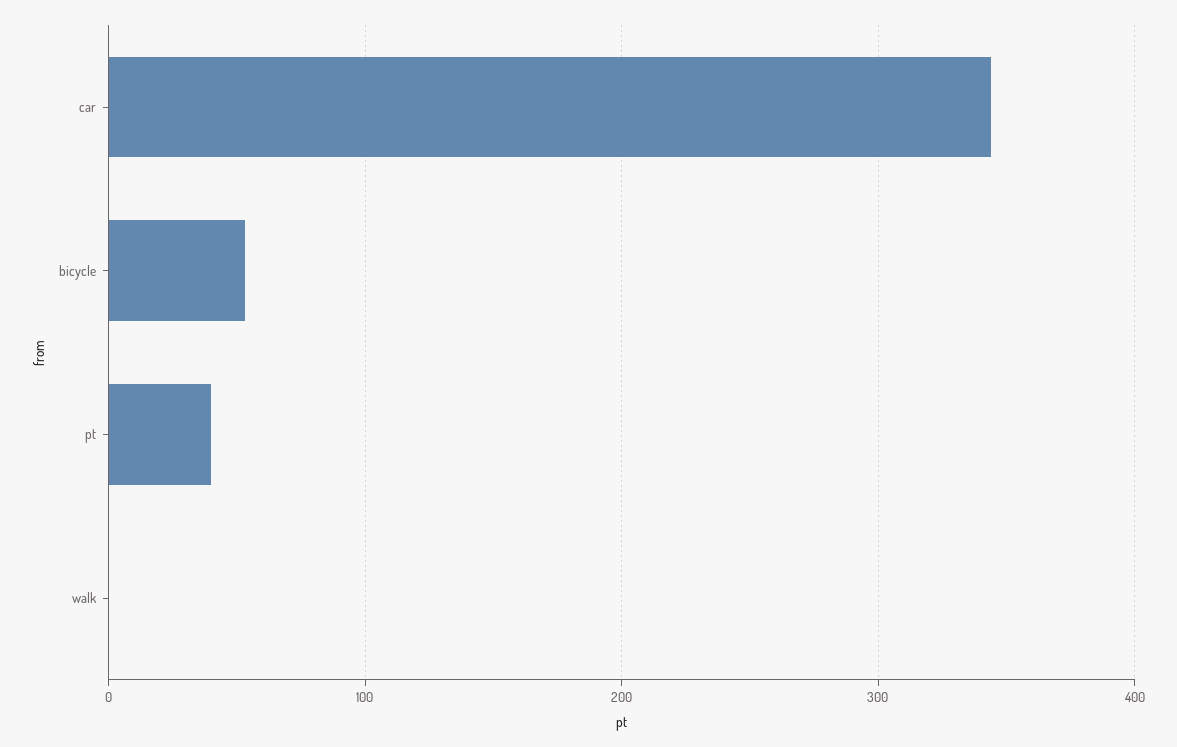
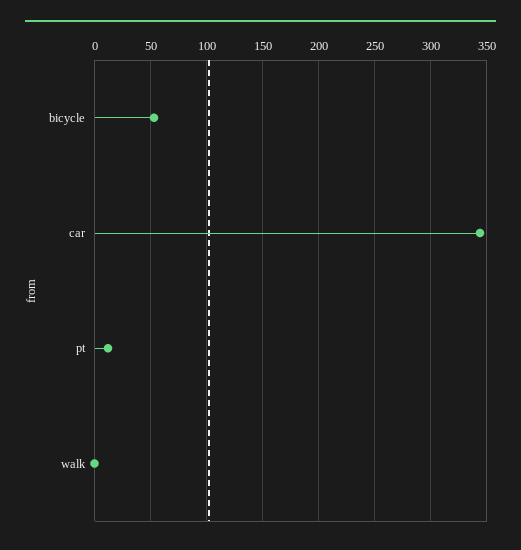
  {
    "car": 340,
    "bicycle": 50,
-   "pt": 40,
+   "pt": 10,
    "walk": 0
  }

